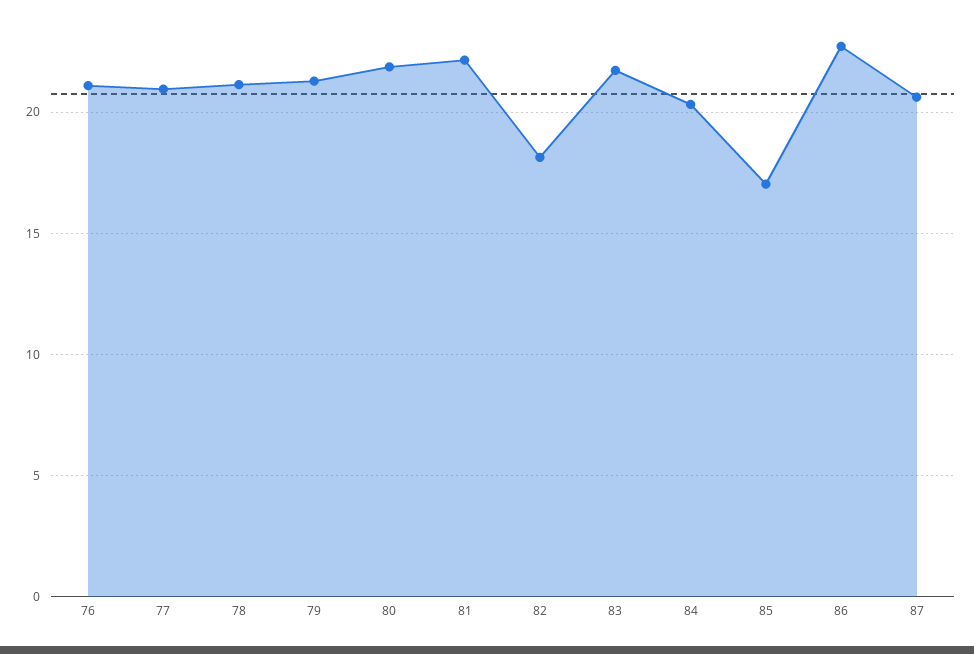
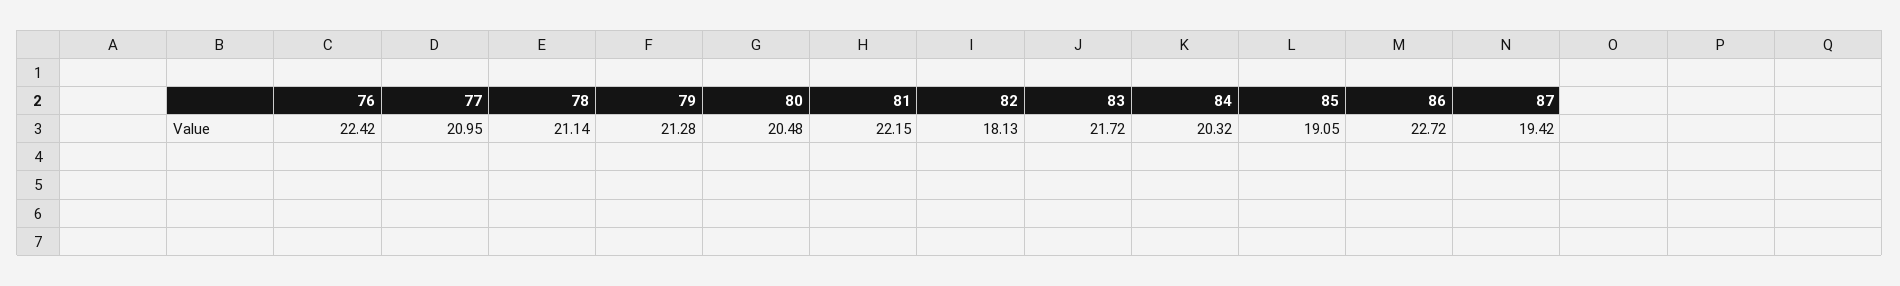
  {
-   "76": 21,
+   "76": 22.42,
    "77": 20.95,
    "78": 21.14,
    "79": 21.28,
-   "80": 22,
+   "80": 20.48,
    "81": 22.15,
    "82": 18.13,
    "83": 21.72,
    "84": 20.32,
-   "85": 17,
+   "85": 19.05,
    "86": 22.72,
-   "87": 20.5
+   "87": 19.42
  }

